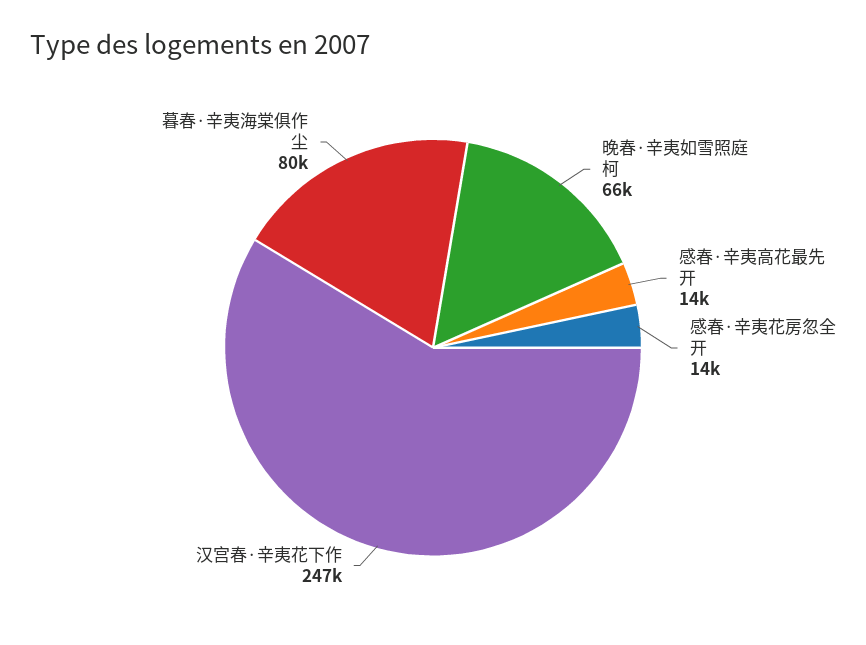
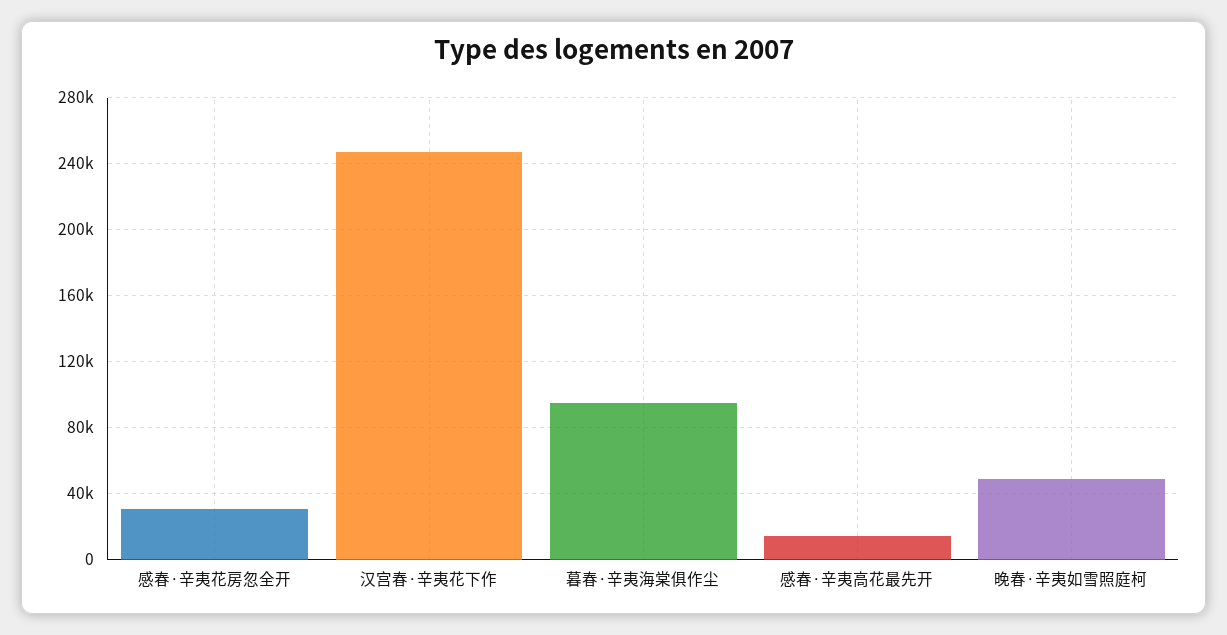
  {
-   "晚春·辛夷如雪照庭柯": 66000,
+   "晚春·辛夷如雪照庭柯": 50000,
    "感春·辛夷高花最先开": 14000,
-   "感春·辛夷花房忽全开": 14000,
+   "感春·辛夷花房忽全开": 30000,
    "汉宫春·辛夷花下作": 247000,
-   "暮春·辛夷海棠俱作尘": 80000
+   "暮春·辛夷海棠俱作尘": 95000
  }

